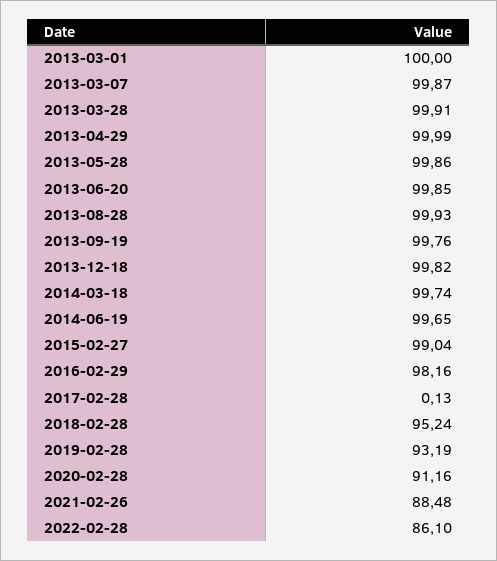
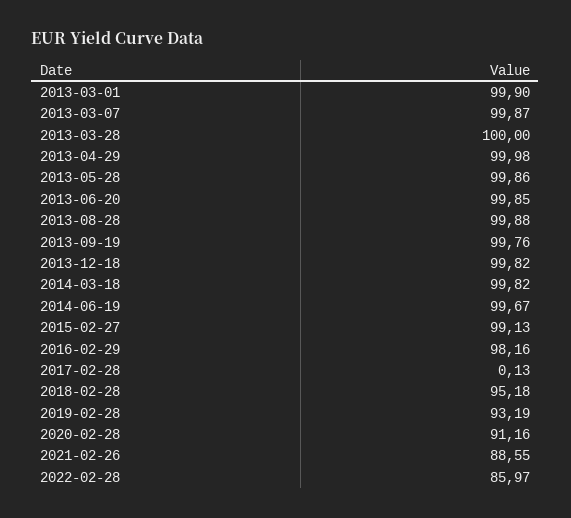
  {
-   "2013-03-01": 100,
+   "2013-03-01": 99.9,
    "2013-03-07": 99.87,
-   "2013-03-28": 99.91,
+   "2013-03-28": 100,
-   "2013-04-29": 99.99,
+   "2013-04-29": 99.98,
    "2013-05-28": 99.86,
    "2013-06-20": 99.85,
-   "2013-08-28": 99.93,
+   "2013-08-28": 99.88,
    "2013-09-19": 99.76,
    "2013-12-18": 99.82,
-   "2014-03-18": 99.74,
+   "2014-03-18": 99.82,
-   "2014-06-19": 99.65,
+   "2014-06-19": 99.67,
-   "2015-02-27": 99.04,
+   "2015-02-27": 99.13,
    "2016-02-29": 98.16,
    "2017-02-28": 0.13,
-   "2018-02-28": 95.24,
+   "2018-02-28": 95.18,
    "2019-02-28": 93.19,
    "2020-02-28": 91.16,
-   "2021-02-26": 88.48,
+   "2021-02-26": 88.55,
-   "2022-02-28": 86.1
+   "2022-02-28": 85.97
  }

